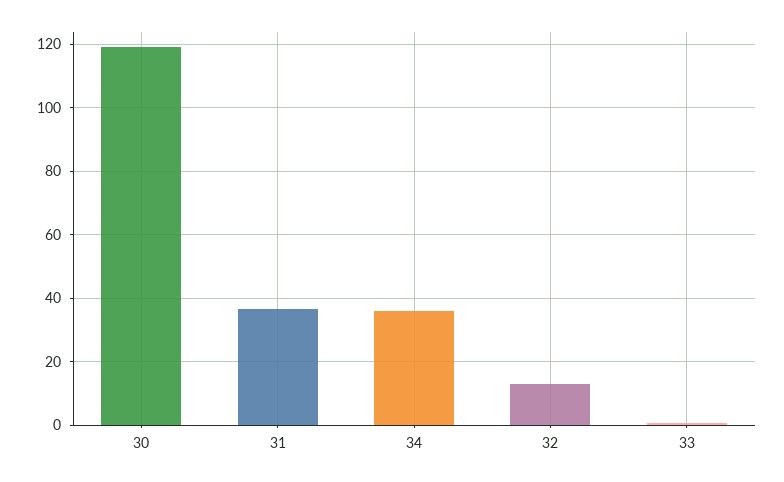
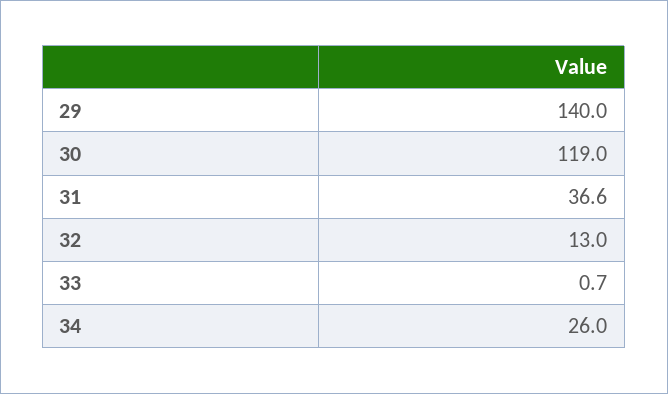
  {
    "30": 119,
    "31": 36.6,
-   "34": 36,
+   "34": 26,
    "32": 13,
-   "33": 0.7
+   "33": 0.7,
+   "29": 140
  }

